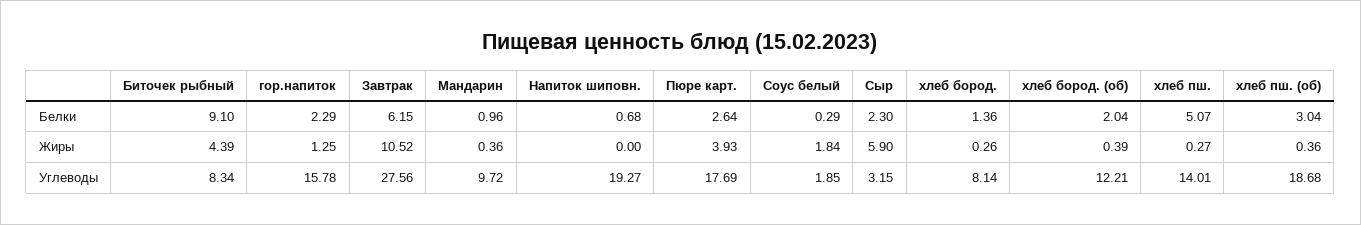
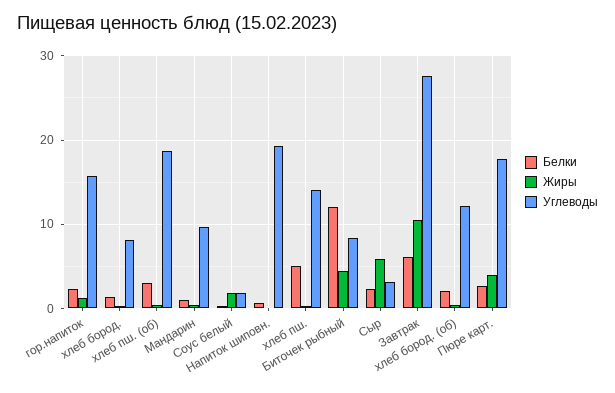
  {
    "Белки": {
-     "Биточек рыбный": 9.1,
+     "Биточек рыбный": 12,
      "гор.напиток": 2.29,
      "Завтрак": 6.15,
      "Мандарин": 0.96,
      "Напиток шиповн.": 0.68,
      "Пюре карт.": 2.64,
      "Соус белый": 0.29,
      "Сыр": 2.3,
      "хлеб бород.": 1.36,
      "хлеб бород. (об)": 2.04,
      "хлеб пш.": 5.07,
      "хлеб пш. (об)": 3.04
    },
    "Жиры": {
      "Биточек рыбный": 4.39,
      "гор.напиток": 1.25,
      "Завтрак": 10.52,
      "Мандарин": 0.36,
      "Напиток шиповн.": 0,
      "Пюре карт.": 3.93,
      "Соус белый": 1.84,
      "Сыр": 5.9,
      "хлеб бород.": 0.26,
      "хлеб бород. (об)": 0.39,
      "хлеб пш.": 0.27,
      "хлеб пш. (об)": 0.36
    },
    "Углеводы": {
      "Биточек рыбный": 8.34,
      "гор.напиток": 15.78,
      "Завтрак": 27.56,
      "Мандарин": 9.72,
      "Напиток шиповн.": 19.27,
      "Пюре карт.": 17.69,
      "Соус белый": 1.85,
      "Сыр": 3.15,
      "хлеб бород.": 8.14,
      "хлеб бород. (об)": 12.21,
      "хлеб пш.": 14.01,
      "хлеб пш. (об)": 18.68
    }
  }

